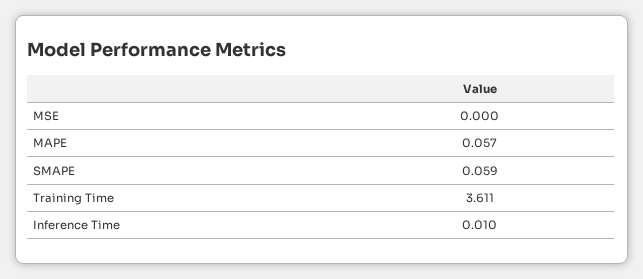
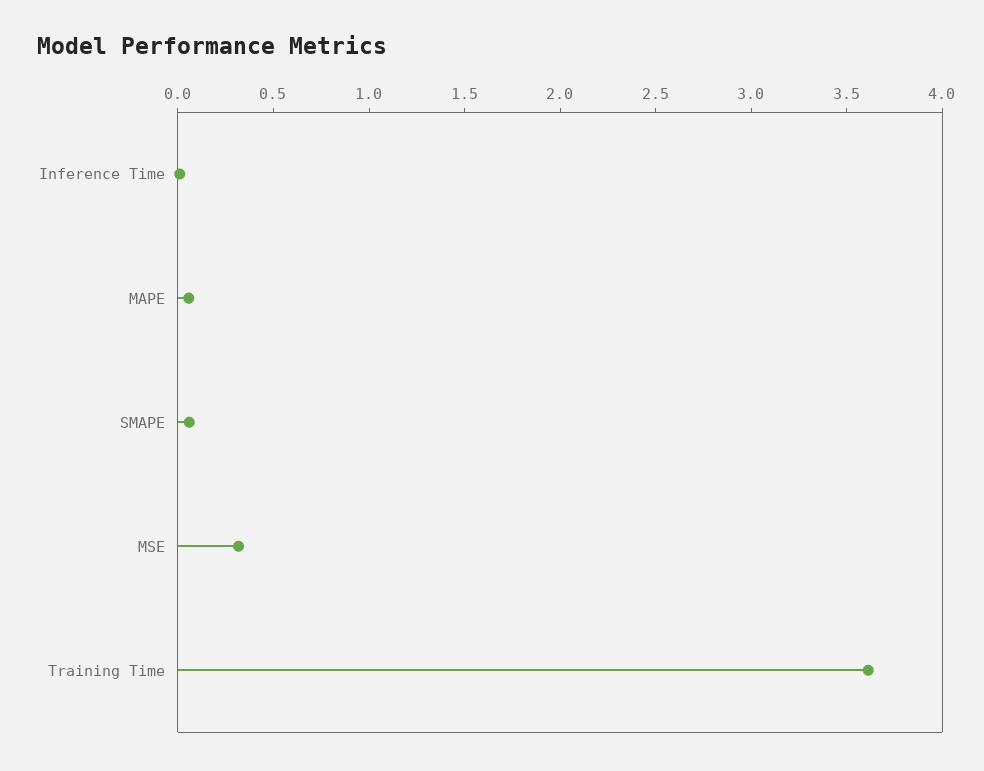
  {
-   "MSE": 0,
+   "MSE": 0.3,
    "MAPE": 0.057,
    "SMAPE": 0.059,
    "Training Time": 3.611,
    "Inference Time": 0.01
  }

